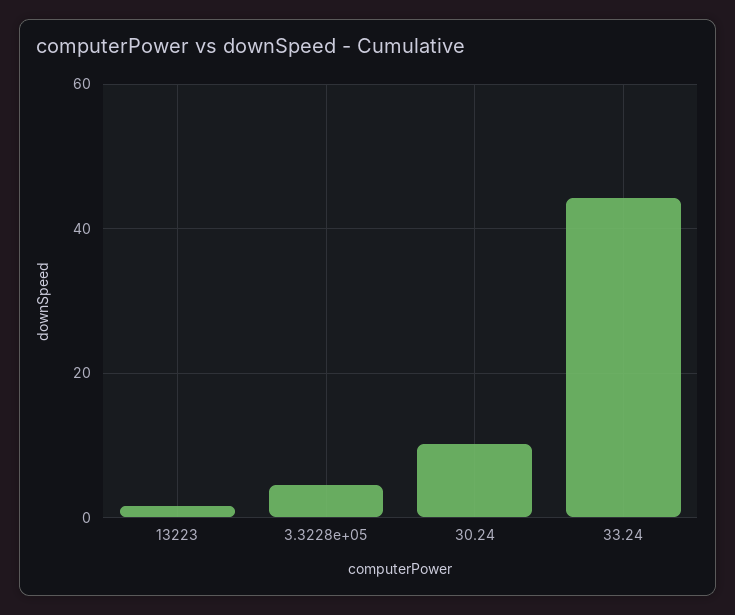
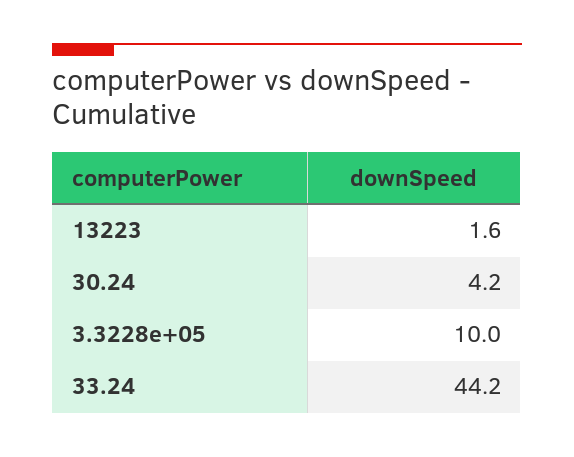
  {
    "13223": 1.6,
-   "3.3228e+05": 4,
+   "3.3228e+05": 10,
-   "30.24": 10,
+   "30.24": 4.2,
    "33.24": 44.2
  }

